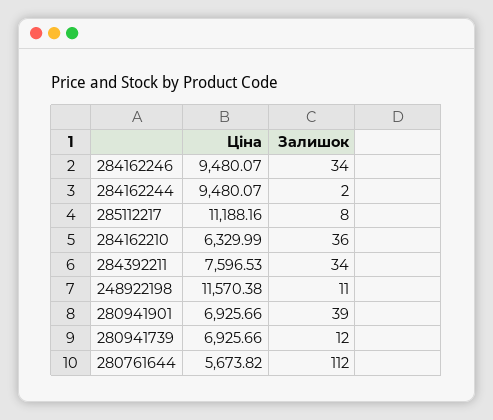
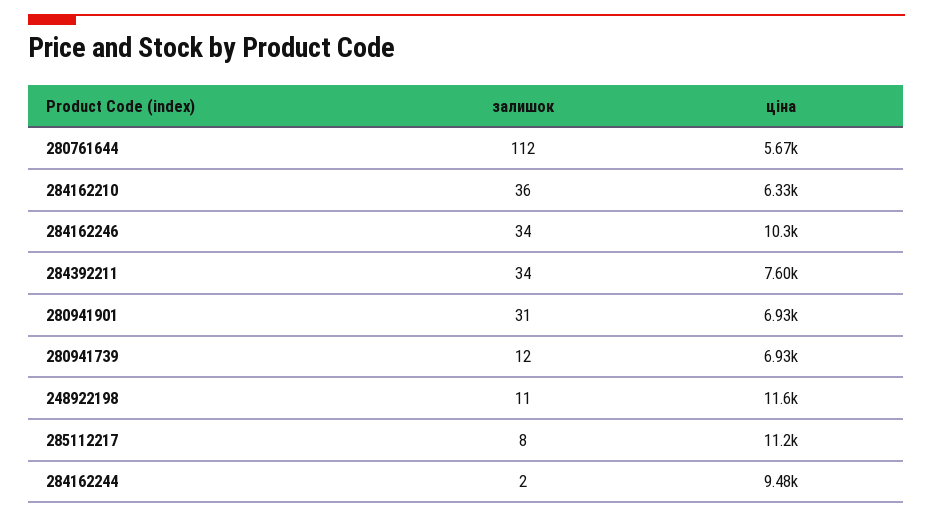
  {
    "Ціна": {
-     "284162246": 9480.07,
+     "284162246": 10300,
      "284162244": 9480.07,
      "285112217": 11188.16,
      "284162210": 6329.99,
      "284392211": 7596.53,
      "248922198": 11570.38,
      "280941901": 6925.66,
      "280941739": 6925.66,
      "280761644": 5673.82
    },
    "Залишок": {
      "284162246": 34,
      "284162244": 2,
      "285112217": 8,
      "284162210": 36,
      "284392211": 34,
      "248922198": 11,
-     "280941901": 39,
+     "280941901": 31,
      "280941739": 12,
      "280761644": 112
    }
  }

